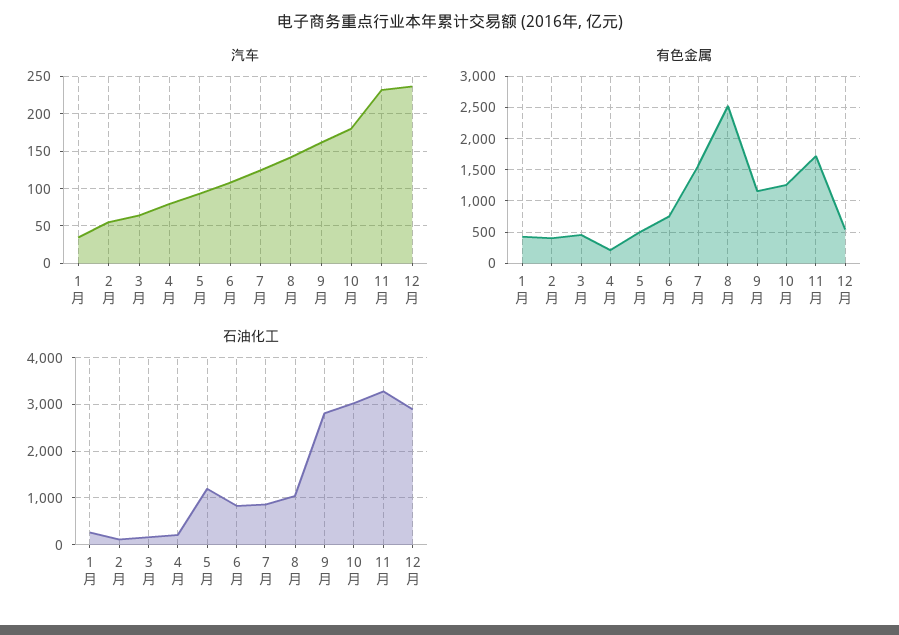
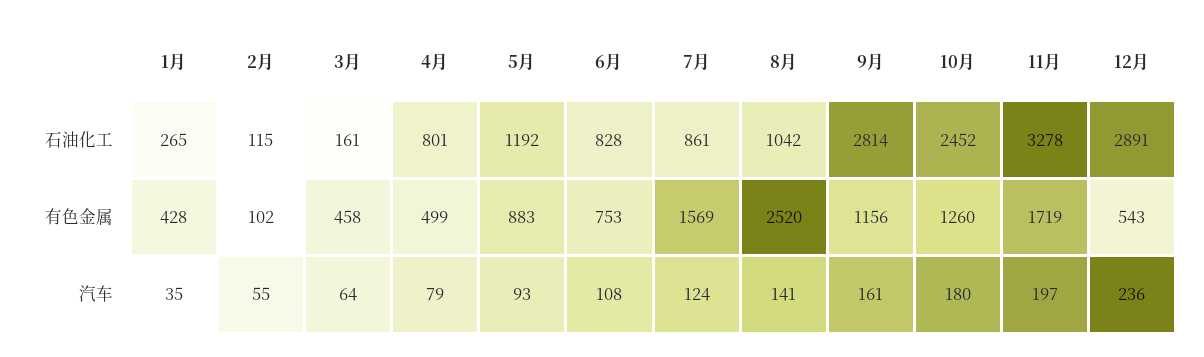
  {
    "汽车": {
      "1月": 35,
      "2月": 55,
      "3月": 64,
      "4月": 79,
      "5月": 93,
      "6月": 108,
      "7月": 124,
      "8月": 141,
      "9月": 161,
      "10月": 180,
-     "11月": 230,
+     "11月": 197,
      "12月": 236
    },
    "有色金属": {
      "1月": 428,
-     "2月": 400,
+     "2月": 102,
      "3月": 458,
-     "4月": 200,
+     "4月": 499,
-     "5月": 500,
+     "5月": 883,
      "6月": 753,
      "7月": 1569,
      "8月": 2520,
      "9月": 1156,
      "10月": 1260,
      "11月": 1719,
      "12月": 543
    },
    "石油化工": {
      "1月": 265,
      "2月": 115,
      "3月": 161,
-     "4月": 200,
+     "4月": 801,
      "5月": 1192,
      "6月": 828,
      "7月": 861,
      "8月": 1042,
      "9月": 2814,
-     "10月": 3000,
+     "10月": 2452,
      "11月": 3278,
      "12月": 2891
    }
  }

